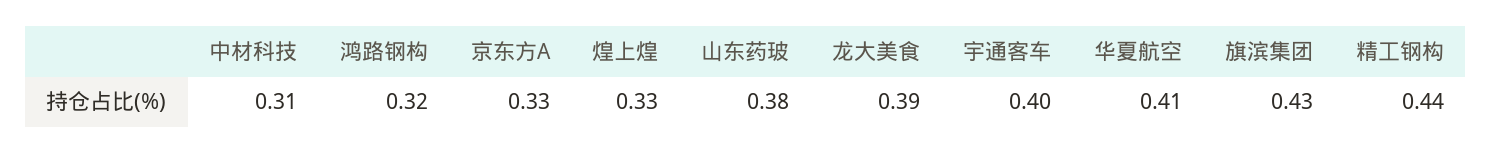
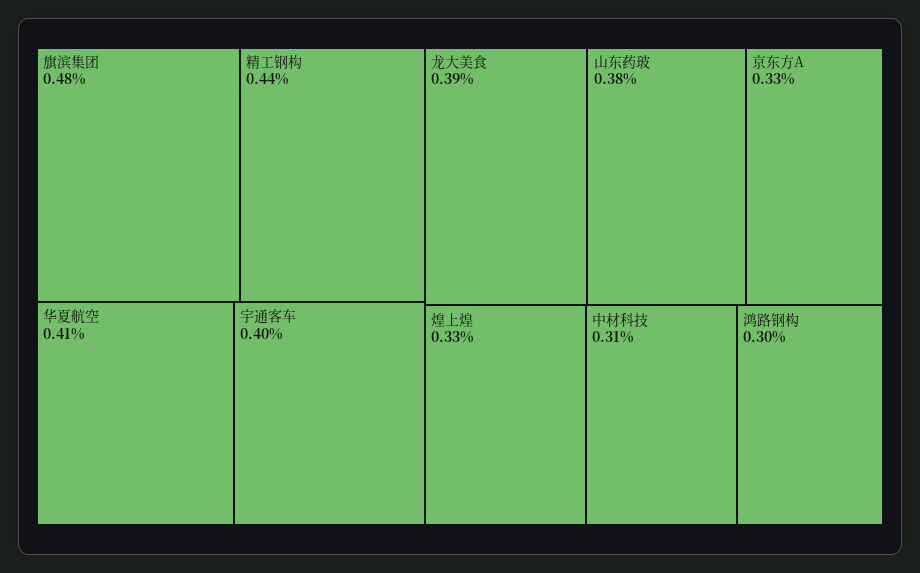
  {
    "中材科技": 0.31,
-   "鸿路钢构": 0.32,
+   "鸿路钢构": 0.3,
    "京东方A": 0.33,
    "煌上煌": 0.33,
    "山东药玻": 0.38,
    "龙大美食": 0.39,
    "宇通客车": 0.4,
    "华夏航空": 0.41,
-   "旗滨集团": 0.43,
+   "旗滨集团": 0.48,
    "精工钢构": 0.44
  }

